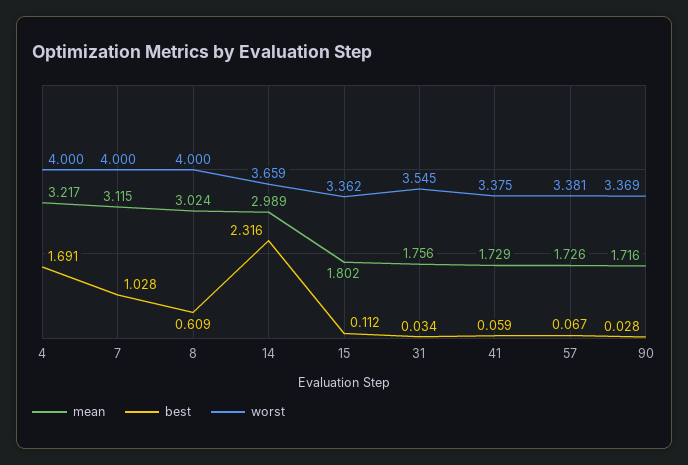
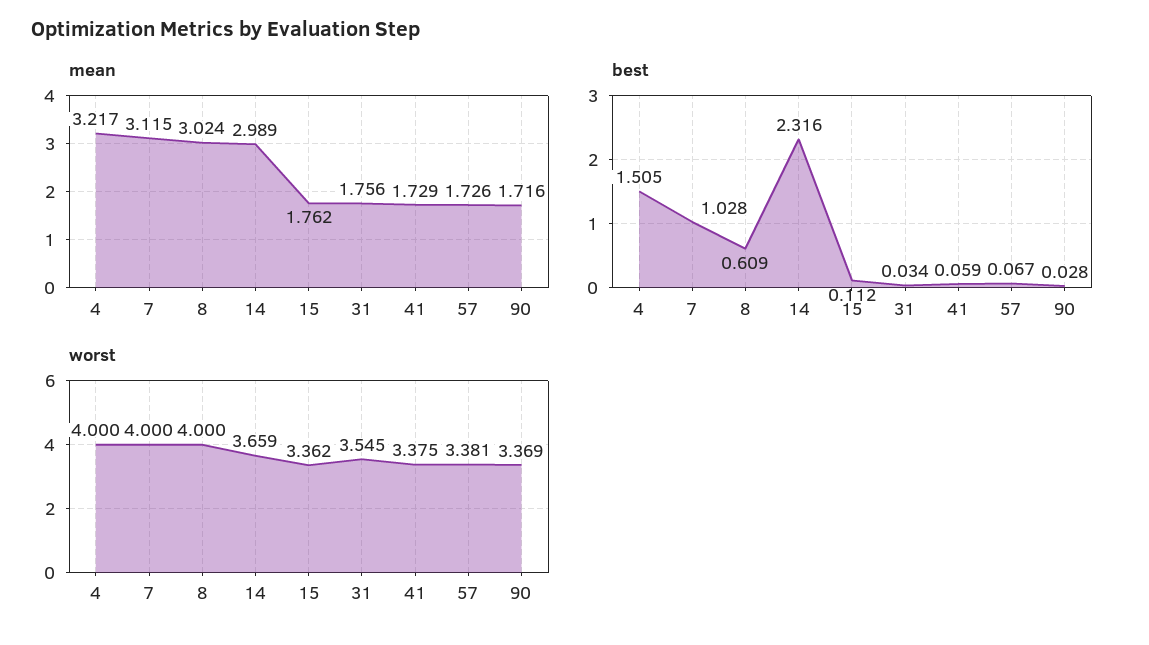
  {
    "mean": {
      "4": 3.217,
      "7": 3.115,
      "8": 3.024,
      "14": 2.989,
-     "15": 1.802,
+     "15": 1.762,
      "31": 1.756,
      "41": 1.729,
      "57": 1.726,
      "90": 1.716
    },
    "best": {
-     "4": 1.691,
+     "4": 1.505,
      "7": 1.028,
      "8": 0.609,
      "14": 2.316,
      "15": 0.112,
      "31": 0.034,
      "41": 0.059,
      "57": 0.067,
      "90": 0.028
    },
    "worst": {
      "4": 4,
      "7": 4,
      "8": 4,
      "14": 3.659,
      "15": 3.362,
      "31": 3.545,
      "41": 3.375,
      "57": 3.381,
      "90": 3.369
    }
  }

